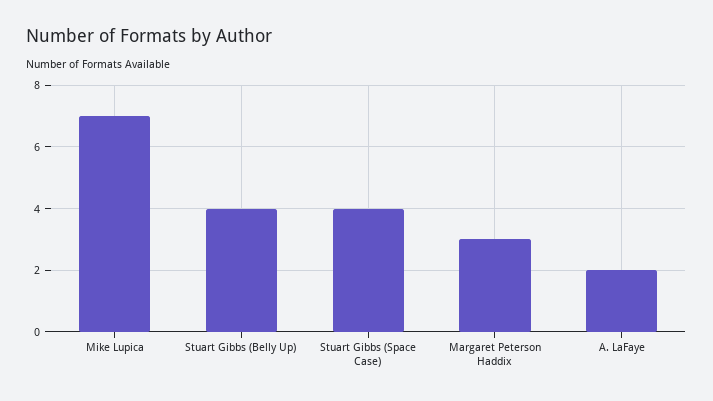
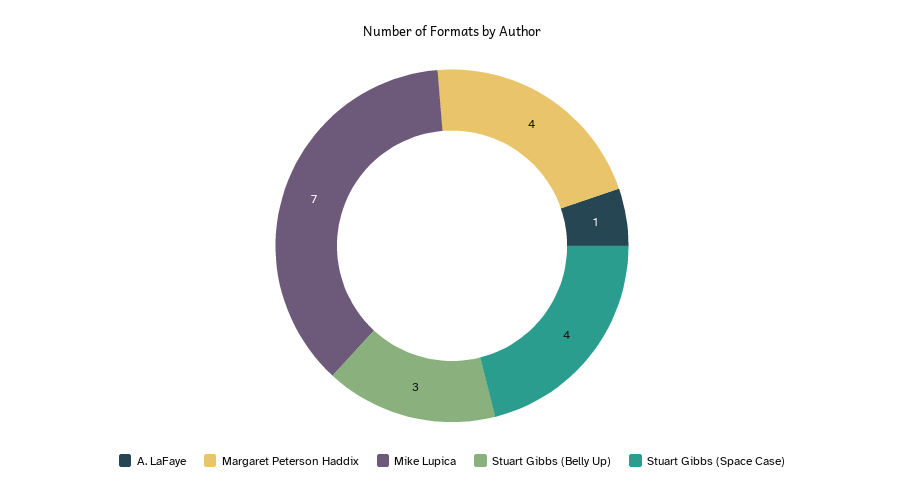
  {
    "Mike Lupica": 7,
-   "Stuart Gibbs (Belly Up)": 4,
+   "Stuart Gibbs (Belly Up)": 3,
    "Stuart Gibbs (Space Case)": 4,
-   "Margaret Peterson Haddix": 3,
+   "Margaret Peterson Haddix": 4,
-   "A. LaFaye": 2
+   "A. LaFaye": 1
  }

